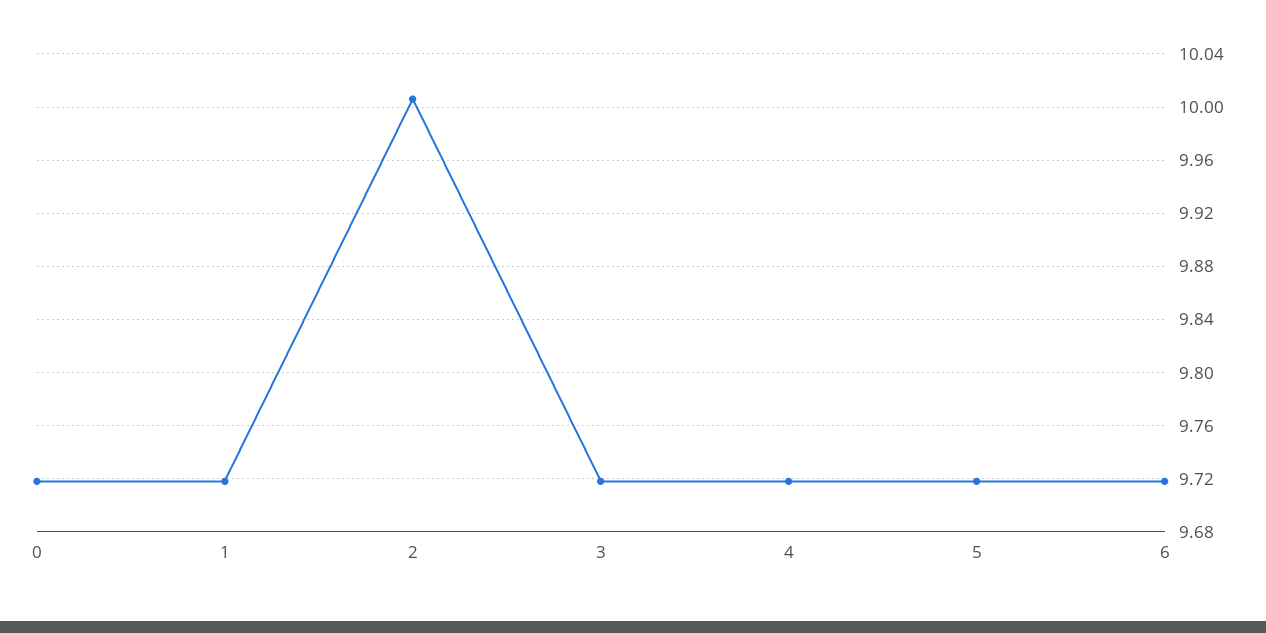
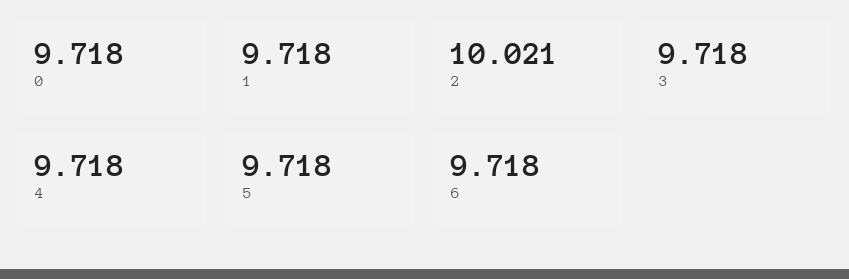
  {
    "0": 9.718,
    "1": 9.718,
-   "2": 10.005,
+   "2": 10.021,
    "3": 9.718,
    "4": 9.718,
    "5": 9.718,
    "6": 9.718
  }

